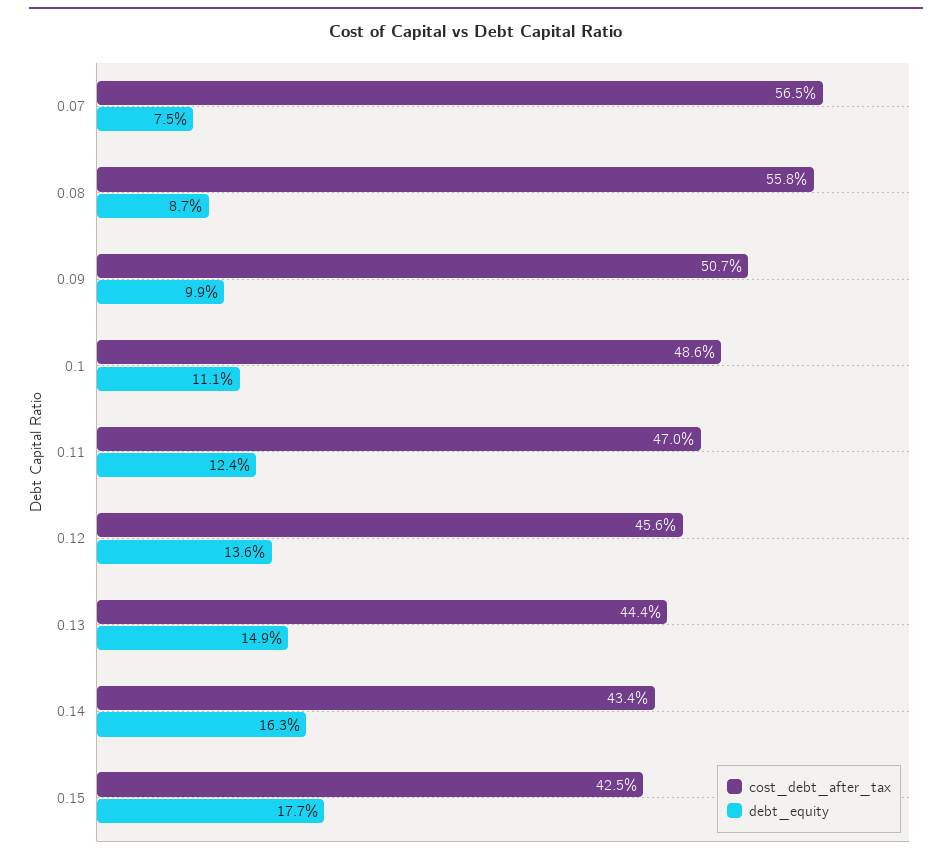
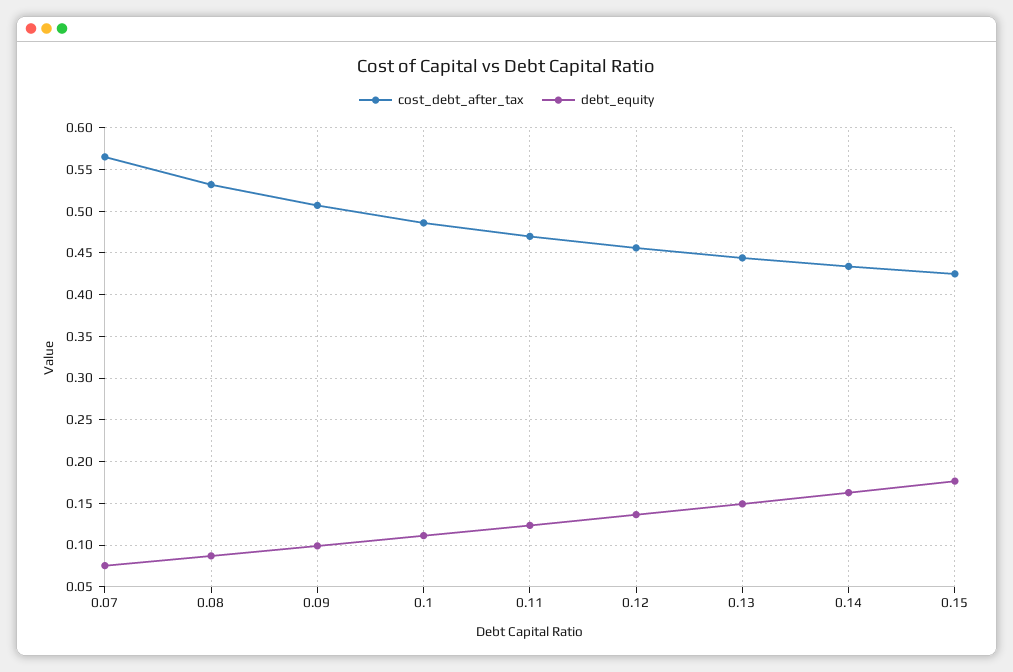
  {
    "cost_debt_after_tax": {
      "0.07": 0.565,
-     "0.08": 0.558,
+     "0.08": 0.53,
      "0.09": 0.507,
      "0.1": 0.486,
      "0.11": 0.47,
      "0.12": 0.456,
      "0.13": 0.444,
      "0.14": 0.434,
      "0.15": 0.425
    },
    "debt_equity": {
      "0.07": 0.075,
      "0.08": 0.087,
      "0.09": 0.099,
      "0.1": 0.111,
      "0.11": 0.124,
      "0.12": 0.136,
      "0.13": 0.149,
      "0.14": 0.163,
      "0.15": 0.177
    }
  }

